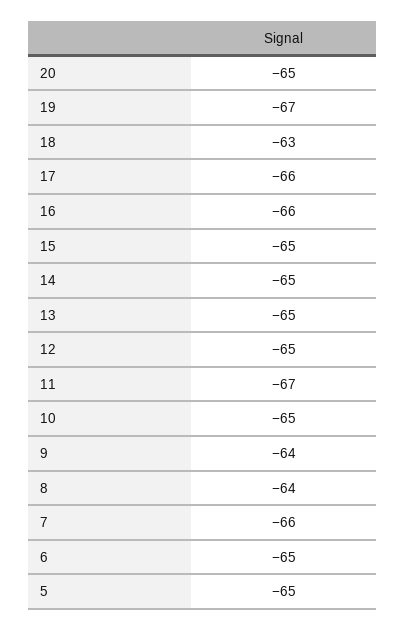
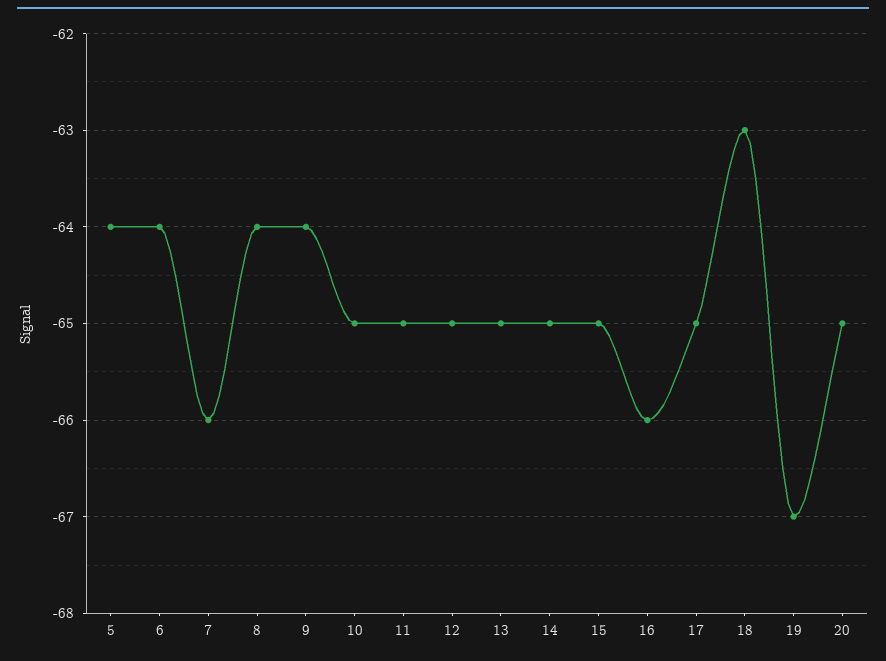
  {
    "20": -65,
    "19": -67,
    "18": -63,
-   "17": -66,
+   "17": -65,
    "16": -66,
    "15": -65,
    "14": -65,
    "13": -65,
    "12": -65,
-   "11": -67,
+   "11": -65,
    "10": -65,
    "9": -64,
    "8": -64,
    "7": -66,
-   "6": -65,
+   "6": -64,
-   "5": -65
+   "5": -64
  }

